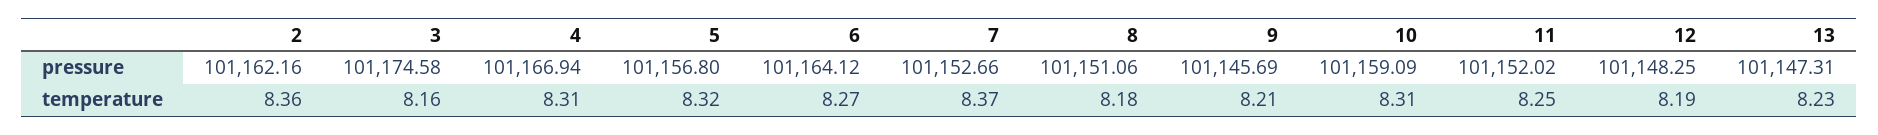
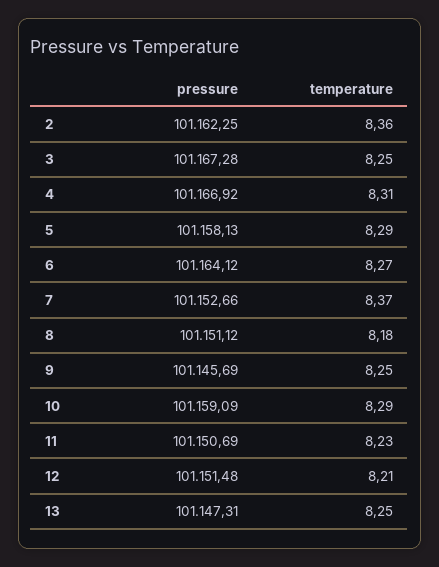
  {
    "2": {
-     "pressure": 101162.16,
+     "pressure": 101162.25,
      "temperature": 8.36
    },
    "3": {
-     "pressure": 101174.58,
+     "pressure": 101167.28,
-     "temperature": 8.16
+     "temperature": 8.25
    },
    "4": {
-     "pressure": 101166.94,
+     "pressure": 101166.92,
      "temperature": 8.31
    },
    "5": {
-     "pressure": 101156.8,
+     "pressure": 101158.13,
-     "temperature": 8.32
+     "temperature": 8.29
    },
    "6": {
      "pressure": 101164.12,
      "temperature": 8.27
    },
    "7": {
      "pressure": 101152.66,
      "temperature": 8.37
    },
    "8": {
-     "pressure": 101151.06,
+     "pressure": 101151.12,
      "temperature": 8.18
    },
    "9": {
      "pressure": 101145.69,
-     "temperature": 8.21
+     "temperature": 8.25
    },
    "10": {
      "pressure": 101159.09,
-     "temperature": 8.31
+     "temperature": 8.29
    },
    "11": {
-     "pressure": 101152.02,
+     "pressure": 101150.69,
-     "temperature": 8.25
+     "temperature": 8.23
    },
    "12": {
-     "pressure": 101148.25,
+     "pressure": 101151.48,
-     "temperature": 8.19
+     "temperature": 8.21
    },
    "13": {
      "pressure": 101147.31,
-     "temperature": 8.23
+     "temperature": 8.25
    }
  }

